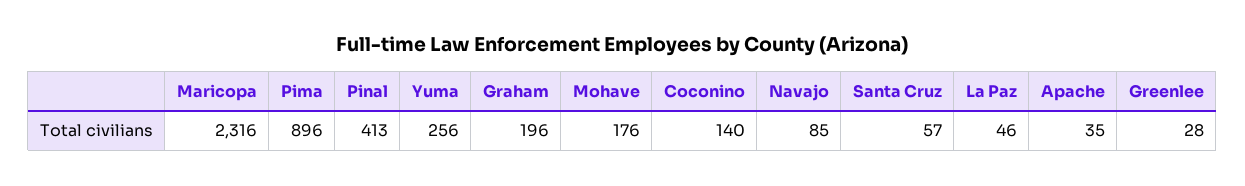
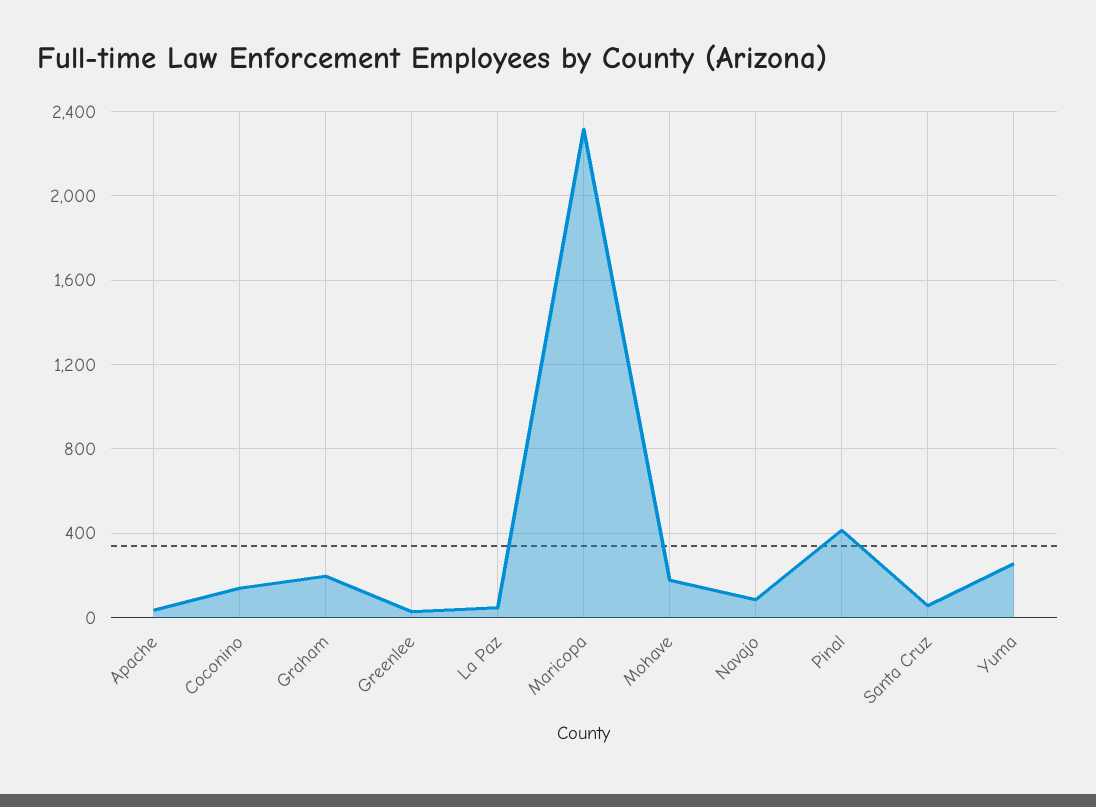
  {
    "Maricopa": 2316,
-   "Pima": 896,
    "Pinal": 413,
    "Yuma": 256,
    "Graham": 196,
    "Mohave": 176,
    "Coconino": 140,
    "Navajo": 85,
    "Santa Cruz": 57,
    "La Paz": 46,
    "Apache": 35,
    "Greenlee": 28
  }

